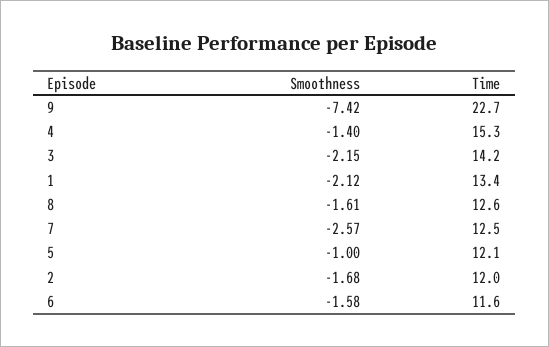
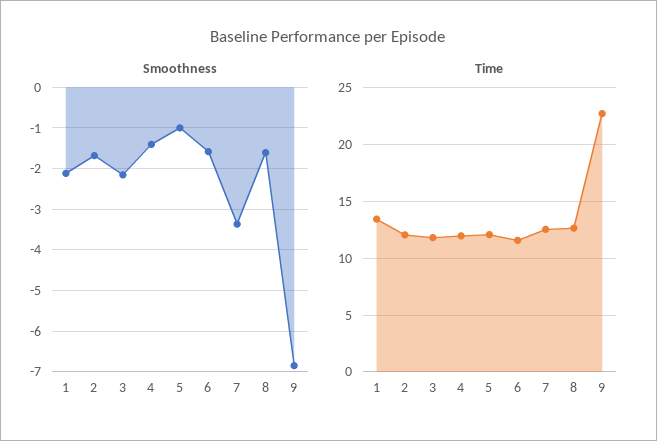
  {
    "Smoothness": {
-     "9": -7.42,
+     "9": -6.8,
      "4": -1.4,
      "3": -2.15,
      "1": -2.12,
      "8": -1.61,
-     "7": -2.57,
+     "7": -3.4,
      "5": -1,
      "2": -1.68,
      "6": -1.58
    },
    "Time": {
      "9": 22.7,
-     "4": 15.3,
+     "4": 12,
-     "3": 14.2,
+     "3": 12,
      "1": 13.4,
      "8": 12.6,
      "7": 12.5,
      "5": 12.1,
      "2": 12,
      "6": 11.6
    }
  }

